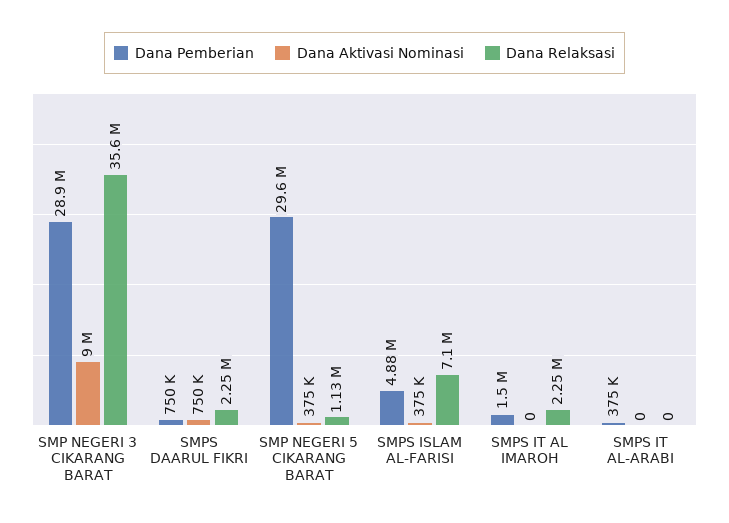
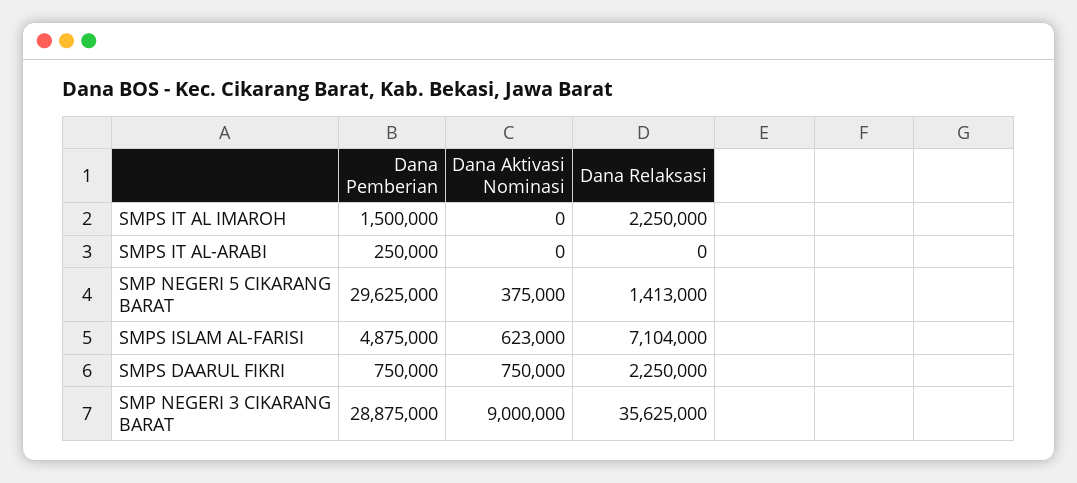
  {
    "Dana Pemberian": {
      "SMP NEGERI 3 CIKARANG BARAT": 28875000,
      "SMPS DAARUL FIKRI": 750000,
      "SMP NEGERI 5 CIKARANG BARAT": 29625000,
      "SMPS ISLAM AL-FARISI": 4875000,
      "SMPS IT AL IMAROH": 1500000,
-     "SMPS IT AL-ARABI": 375000
+     "SMPS IT AL-ARABI": 250000
    },
    "Dana Aktivasi Nominasi": {
      "SMP NEGERI 3 CIKARANG BARAT": 9000000,
      "SMPS DAARUL FIKRI": 750000,
      "SMP NEGERI 5 CIKARANG BARAT": 375000,
-     "SMPS ISLAM AL-FARISI": 375000,
+     "SMPS ISLAM AL-FARISI": 623000,
      "SMPS IT AL IMAROH": 0,
      "SMPS IT AL-ARABI": 0
    },
    "Dana Relaksasi": {
      "SMP NEGERI 3 CIKARANG BARAT": 35625000,
      "SMPS DAARUL FIKRI": 2250000,
-     "SMP NEGERI 5 CIKARANG BARAT": 1130000,
+     "SMP NEGERI 5 CIKARANG BARAT": 1413000,
      "SMPS ISLAM AL-FARISI": 7104000,
      "SMPS IT AL IMAROH": 2250000,
      "SMPS IT AL-ARABI": 0
    }
  }

